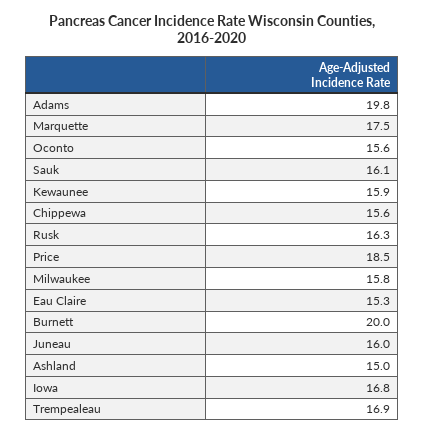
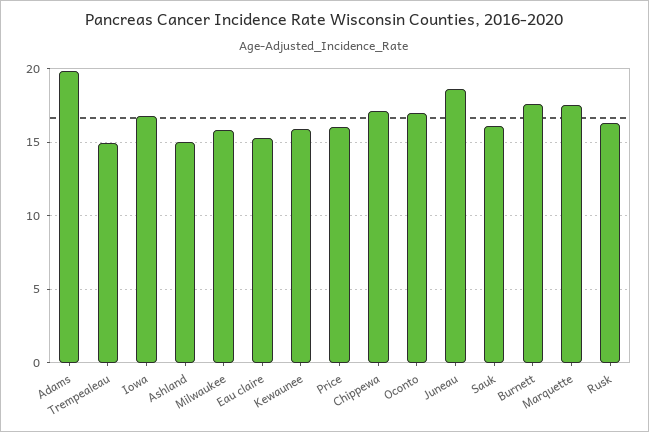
  {
    "Adams": 19.8,
    "Marquette": 17.5,
-   "Oconto": 15.6,
+   "Oconto": 17,
    "Sauk": 16.1,
    "Kewaunee": 15.9,
-   "Chippewa": 15.6,
+   "Chippewa": 17,
    "Rusk": 16.3,
-   "Price": 18.5,
+   "Price": 16,
    "Milwaukee": 15.8,
    "Eau Claire": 15.3,
-   "Burnett": 20,
+   "Burnett": 17.5,
-   "Juneau": 16,
+   "Juneau": 18.5,
    "Ashland": 15,
    "Iowa": 16.8,
-   "Trempealeau": 16.9
+   "Trempealeau": 15
  }

